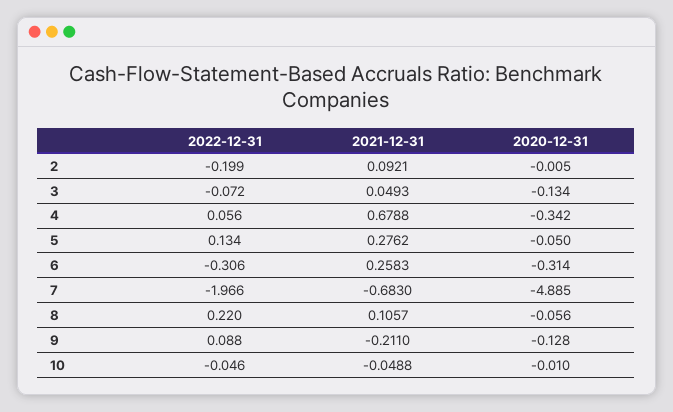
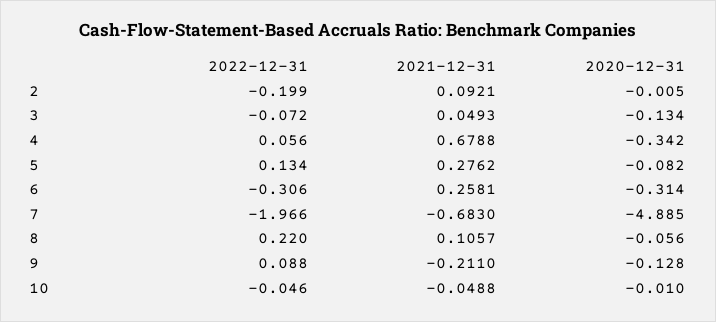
  {
    "2022-12-31": {
      "2": -0.199,
      "3": -0.072,
      "4": 0.056,
      "5": 0.134,
      "6": -0.306,
      "7": -1.966,
      "8": 0.22,
      "9": 0.088,
      "10": -0.046
    },
    "2021-12-31": {
      "2": 0.0921,
      "3": 0.0493,
      "4": 0.6788,
      "5": 0.2762,
-     "6": 0.2583,
+     "6": 0.2581,
      "7": -0.683,
      "8": 0.1057,
      "9": -0.211,
      "10": -0.0488
    },
    "2020-12-31": {
      "2": -0.005,
      "3": -0.134,
      "4": -0.342,
-     "5": -0.05,
+     "5": -0.082,
      "6": -0.314,
      "7": -4.885,
      "8": -0.056,
      "9": -0.128,
      "10": -0.01
    }
  }

